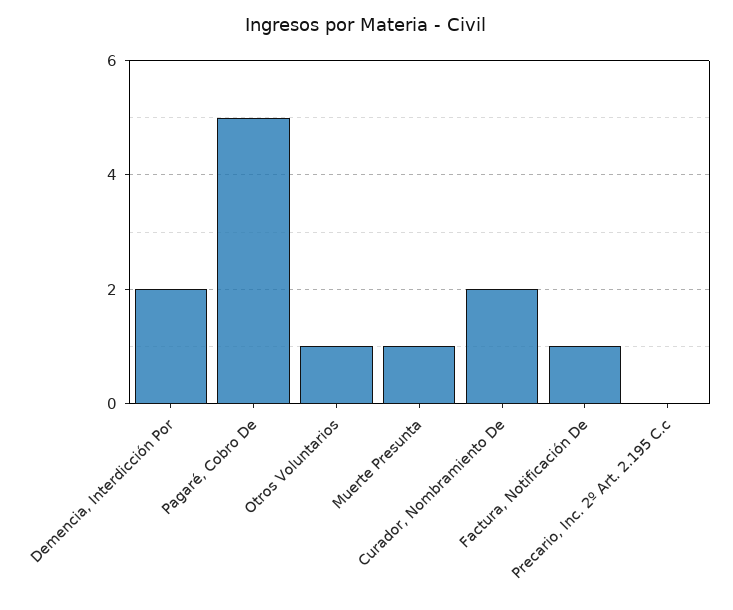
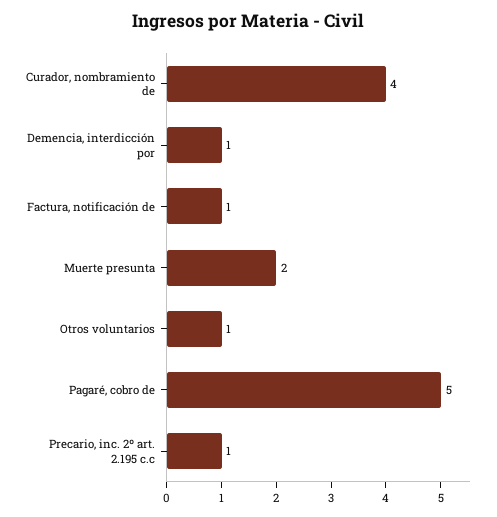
  {
-   "Demencia, Interdicción Por": 2,
+   "Demencia, Interdicción Por": 1,
    "Pagaré, Cobro De": 5,
    "Otros Voluntarios": 1,
-   "Muerte Presunta": 1,
+   "Muerte Presunta": 2,
-   "Curador, Nombramiento De": 2,
+   "Curador, Nombramiento De": 4,
    "Factura, Notificación De": 1,
-   "Precario, Inc. 2º Art. 2.195 C.c": 0
+   "Precario, Inc. 2º Art. 2.195 C.c": 1
  }

